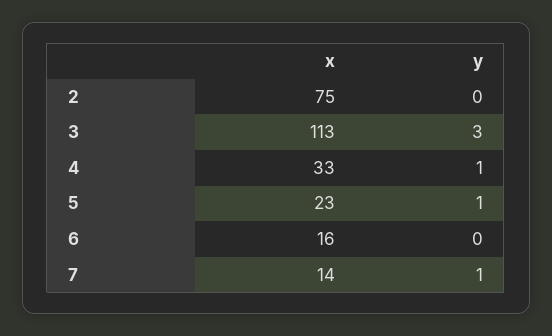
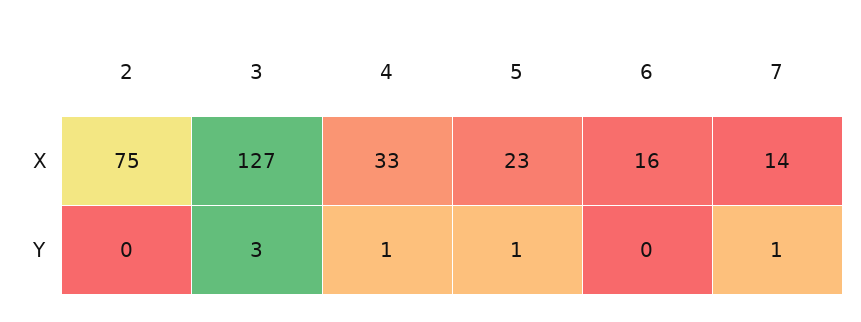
  {
    "x": {
      "2": 75,
-     "3": 113,
+     "3": 127,
      "4": 33,
      "5": 23,
      "6": 16,
      "7": 14
    },
    "y": {
      "2": 0,
      "3": 3,
      "4": 1,
      "5": 1,
      "6": 0,
      "7": 1
    }
  }

